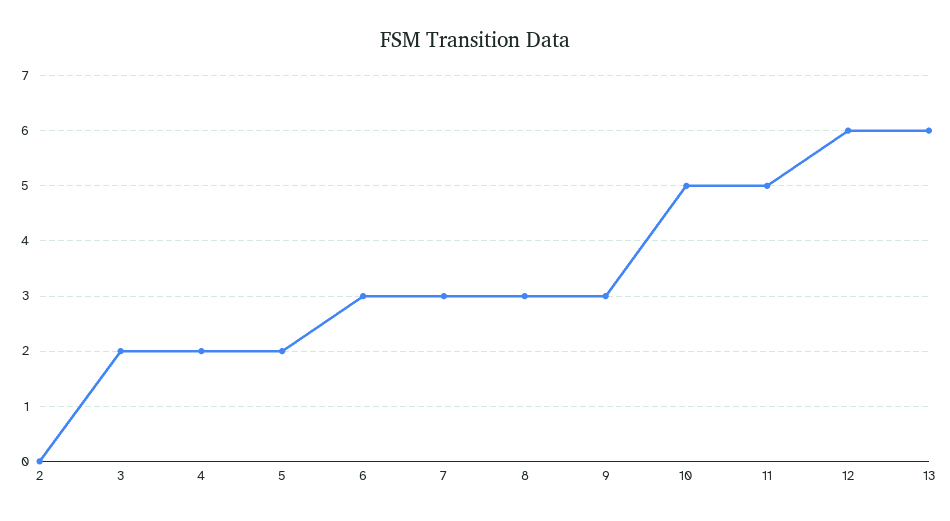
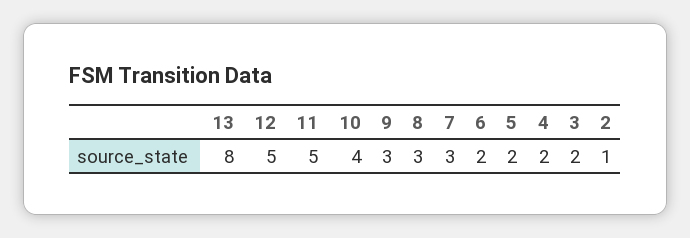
  {
-   "2": 0,
+   "2": 1,
    "3": 2,
    "4": 2,
    "5": 2,
-   "6": 3,
+   "6": 2,
    "7": 3,
    "8": 3,
    "9": 3,
-   "10": 5,
+   "10": 4,
    "11": 5,
-   "12": 6,
+   "12": 5,
-   "13": 6
+   "13": 8
  }

